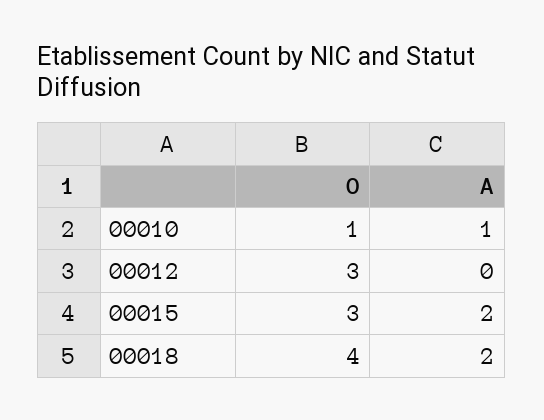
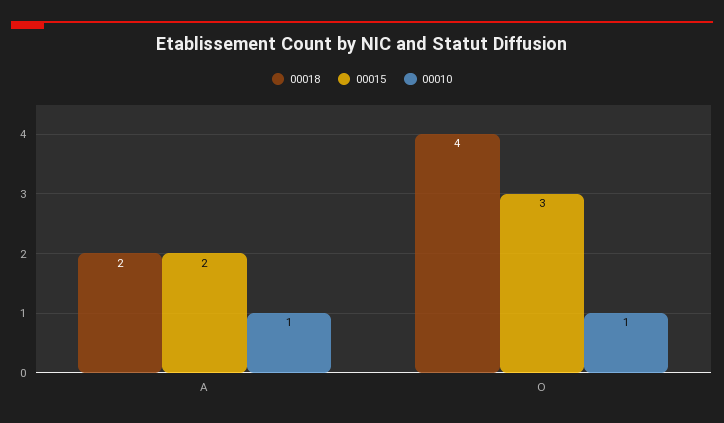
  {
    "00010": {
      "O": 1,
      "A": 1
    },
-   "00012": {
-     "O": 3,
-     "A": 0
-   },
    "00015": {
      "O": 3,
      "A": 2
    },
    "00018": {
      "O": 4,
      "A": 2
    }
  }

